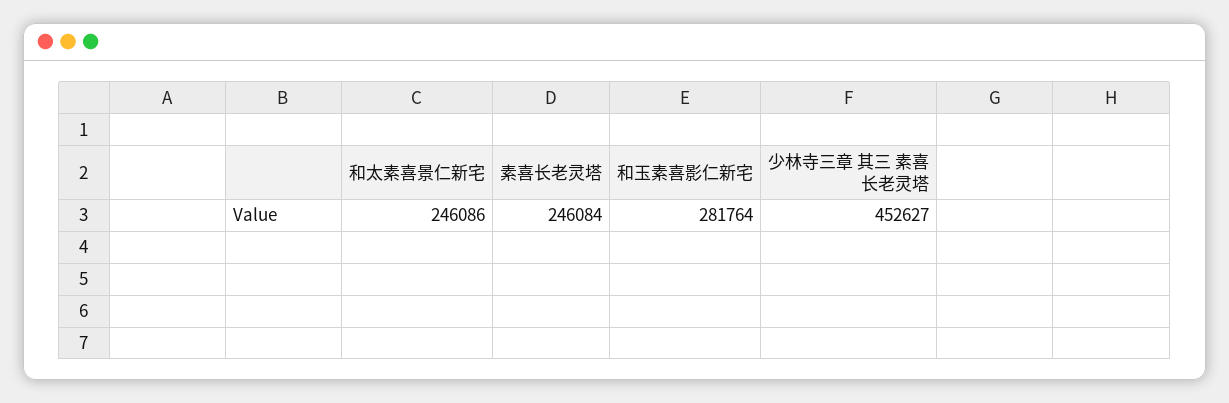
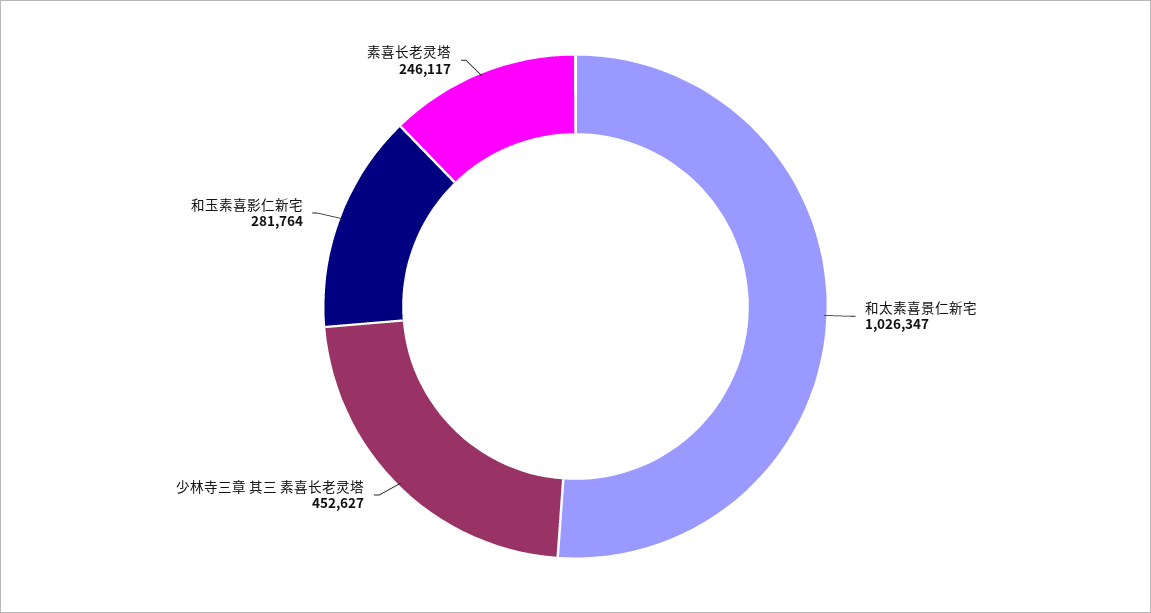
  {
-   "和太素喜景仁新宅": 246086,
+   "和太素喜景仁新宅": 1026347,
-   "素喜长老灵塔": 246084,
+   "素喜长老灵塔": 246117,
    "和玉素喜影仁新宅": 281764,
    "少林寺三章 其三 素喜长老灵塔": 452627
  }

